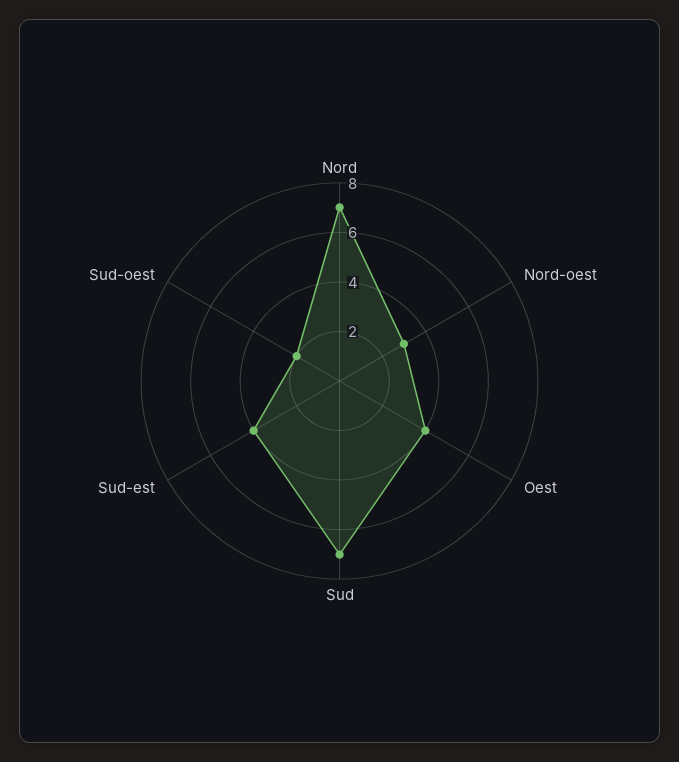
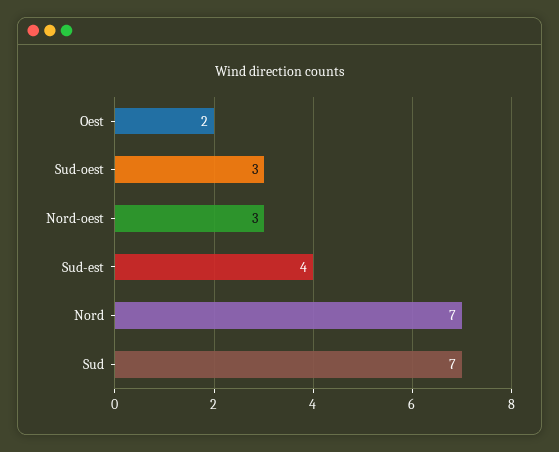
  {
    "Nord": 7,
    "Nord-oest": 3,
-   "Oest": 4,
+   "Oest": 2,
    "Sud": 7,
    "Sud-est": 4,
-   "Sud-oest": 2
+   "Sud-oest": 3
  }

